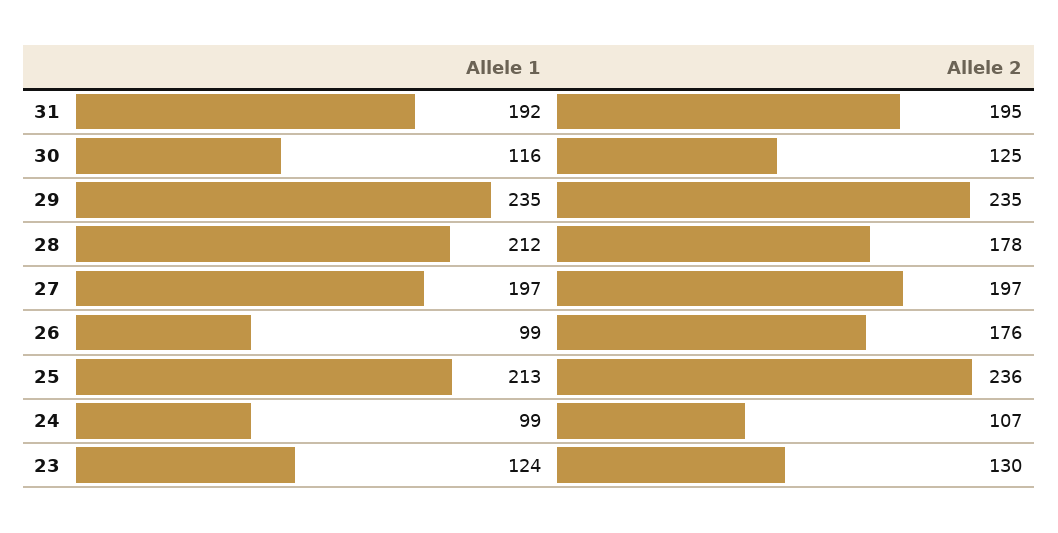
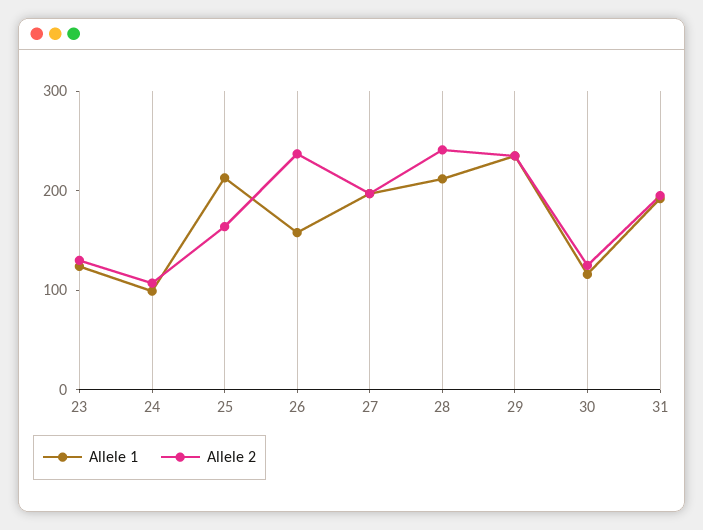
  {
    "Allele 1": {
      "31": 192,
      "30": 116,
      "29": 235,
      "28": 212,
      "27": 197,
-     "26": 99,
+     "26": 160,
      "25": 213,
      "24": 99,
      "23": 124
    },
    "Allele 2": {
      "31": 195,
      "30": 125,
      "29": 235,
-     "28": 178,
+     "28": 240,
      "27": 197,
-     "26": 176,
+     "26": 240,
-     "25": 236,
+     "25": 160,
      "24": 107,
      "23": 130
    }
  }

